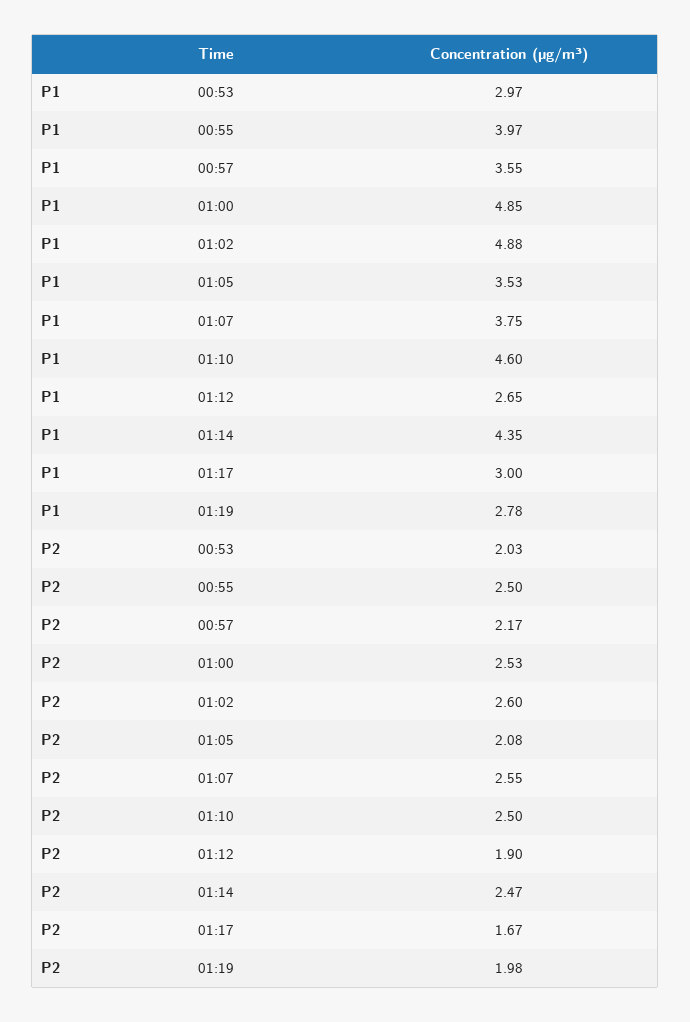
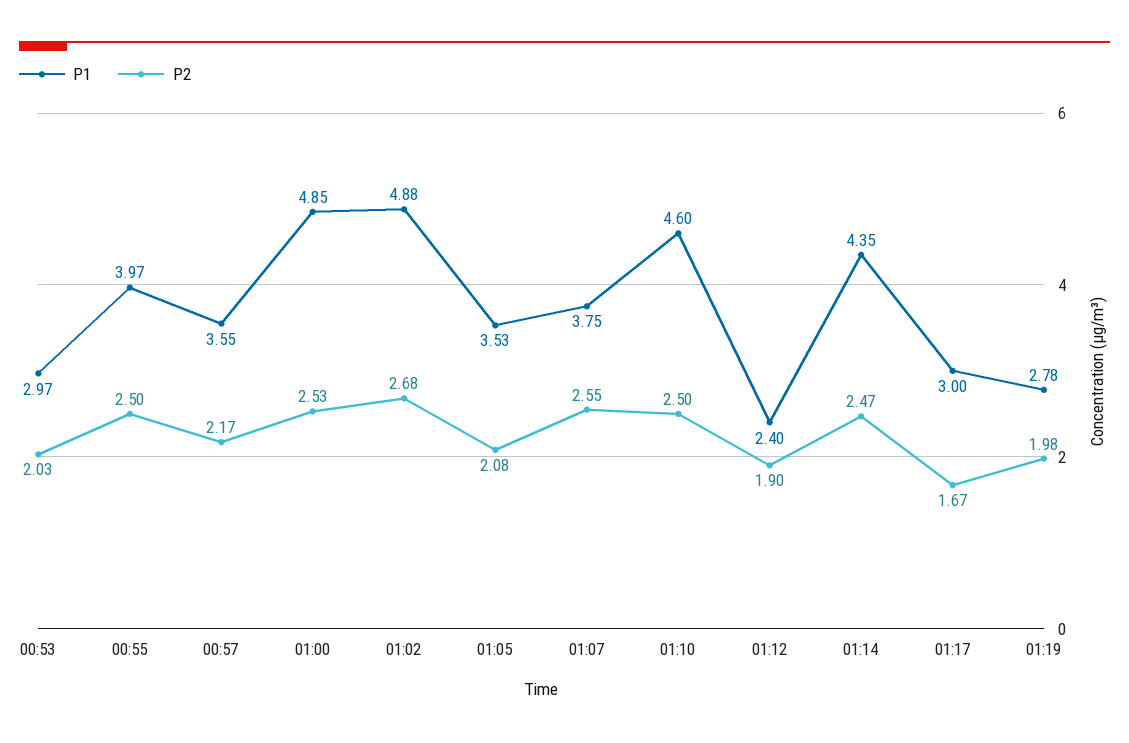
  {
    "P1": {
      "00:53": 2.97,
      "00:55": 3.97,
      "00:57": 3.55,
      "01:00": 4.85,
      "01:02": 4.88,
      "01:05": 3.53,
      "01:07": 3.75,
      "01:10": 4.6,
-     "01:12": 2.65,
+     "01:12": 2.4,
      "01:14": 4.35,
      "01:17": 3,
      "01:19": 2.78
    },
    "P2": {
      "00:53": 2.03,
      "00:55": 2.5,
      "00:57": 2.17,
      "01:00": 2.53,
-     "01:02": 2.6,
+     "01:02": 2.68,
      "01:05": 2.08,
      "01:07": 2.55,
      "01:10": 2.5,
      "01:12": 1.9,
      "01:14": 2.47,
      "01:17": 1.67,
      "01:19": 1.98
    }
  }

